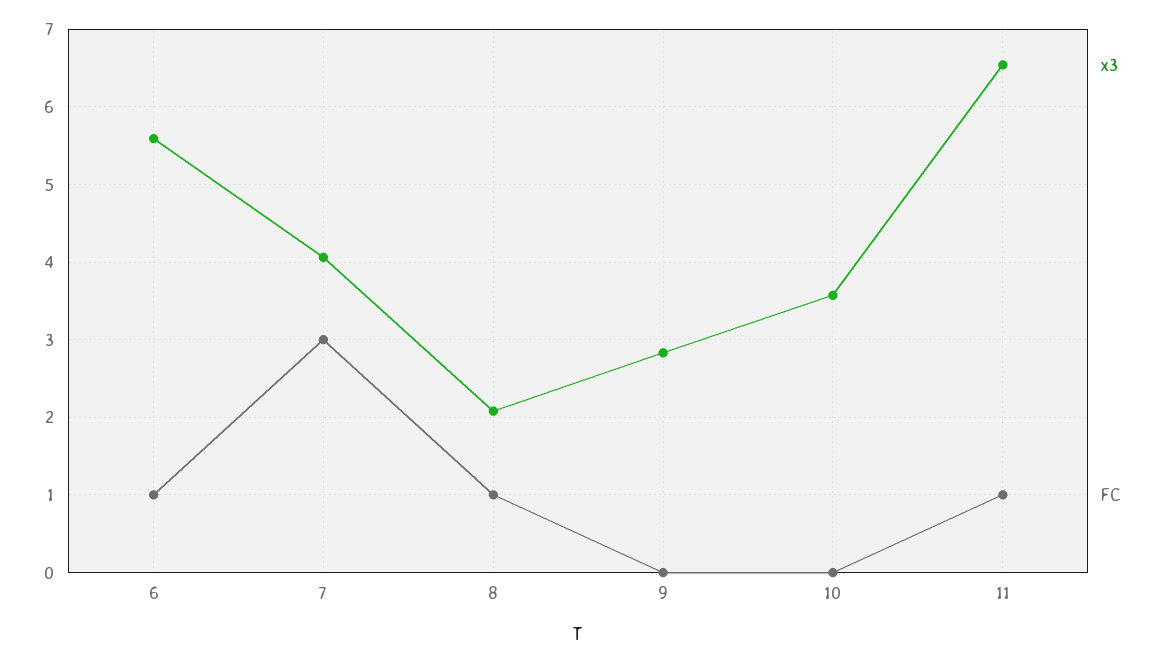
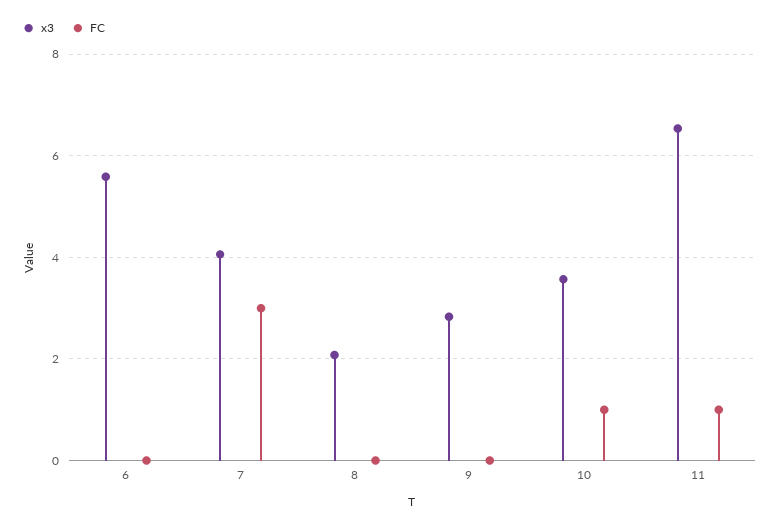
  {
    "x3": {
      "6": 5.6,
      "7": 4.1,
      "8": 2.1,
      "9": 2.8,
      "10": 3.6,
      "11": 6.5
    },
    "FC": {
-     "6": 1,
+     "6": 0,
      "7": 3,
-     "8": 1,
+     "8": 0,
      "9": 0,
-     "10": 0,
+     "10": 1,
      "11": 1
    }
  }

